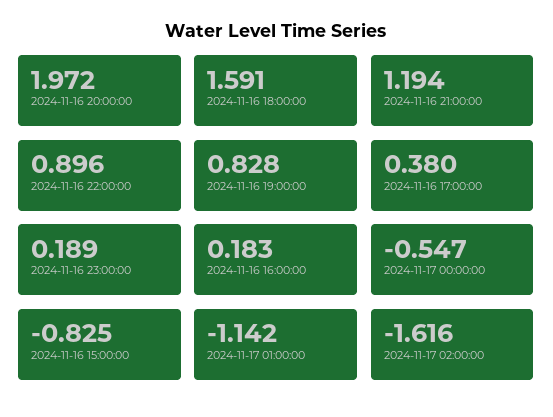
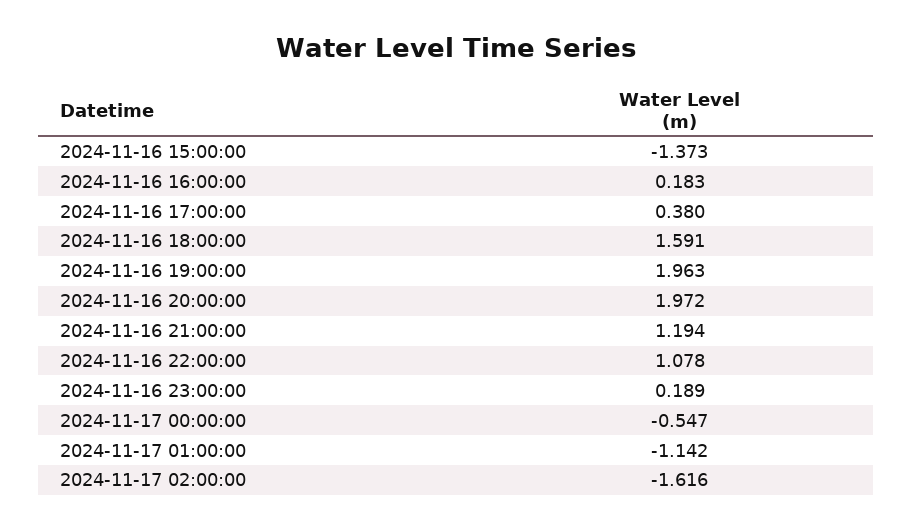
  {
    "2024-11-16 20:00:00": 1.972,
    "2024-11-16 18:00:00": 1.591,
    "2024-11-16 21:00:00": 1.194,
-   "2024-11-16 22:00:00": 0.896,
+   "2024-11-16 22:00:00": 1.078,
-   "2024-11-16 19:00:00": 0.828,
+   "2024-11-16 19:00:00": 1.963,
    "2024-11-16 17:00:00": 0.38,
    "2024-11-16 23:00:00": 0.189,
    "2024-11-16 16:00:00": 0.183,
    "2024-11-17 00:00:00": -0.547,
-   "2024-11-16 15:00:00": -0.825,
+   "2024-11-16 15:00:00": -1.373,
    "2024-11-17 01:00:00": -1.142,
    "2024-11-17 02:00:00": -1.616
  }

